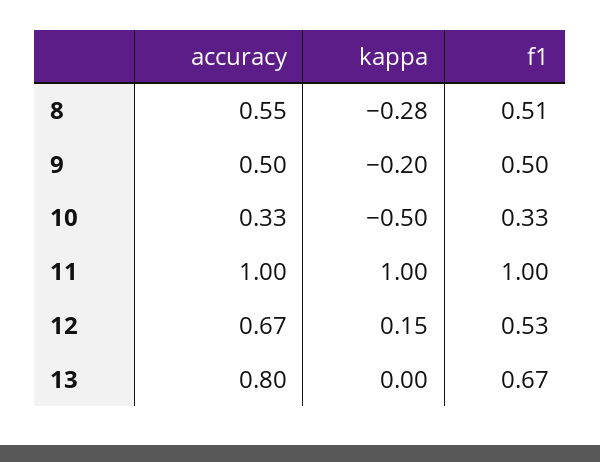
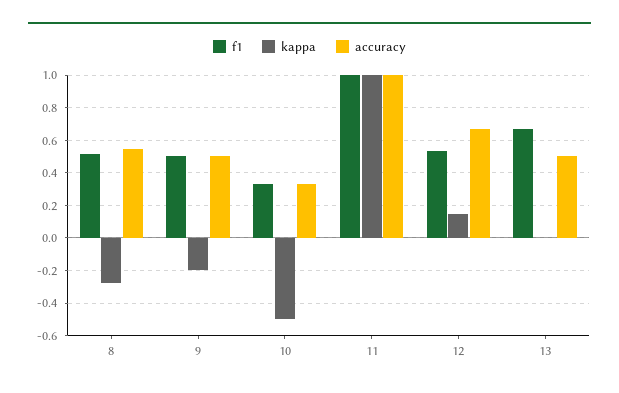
  {
    "accuracy": {
      "8": 0.55,
      "9": 0.5,
      "10": 0.33,
      "11": 1,
      "12": 0.67,
-     "13": 0.8
+     "13": 0.5
    },
    "kappa": {
      "8": -0.28,
      "9": -0.2,
      "10": -0.5,
      "11": 1,
      "12": 0.15,
      "13": 0
    },
    "f1": {
      "8": 0.51,
      "9": 0.5,
      "10": 0.33,
      "11": 1,
      "12": 0.53,
      "13": 0.67
    }
  }

